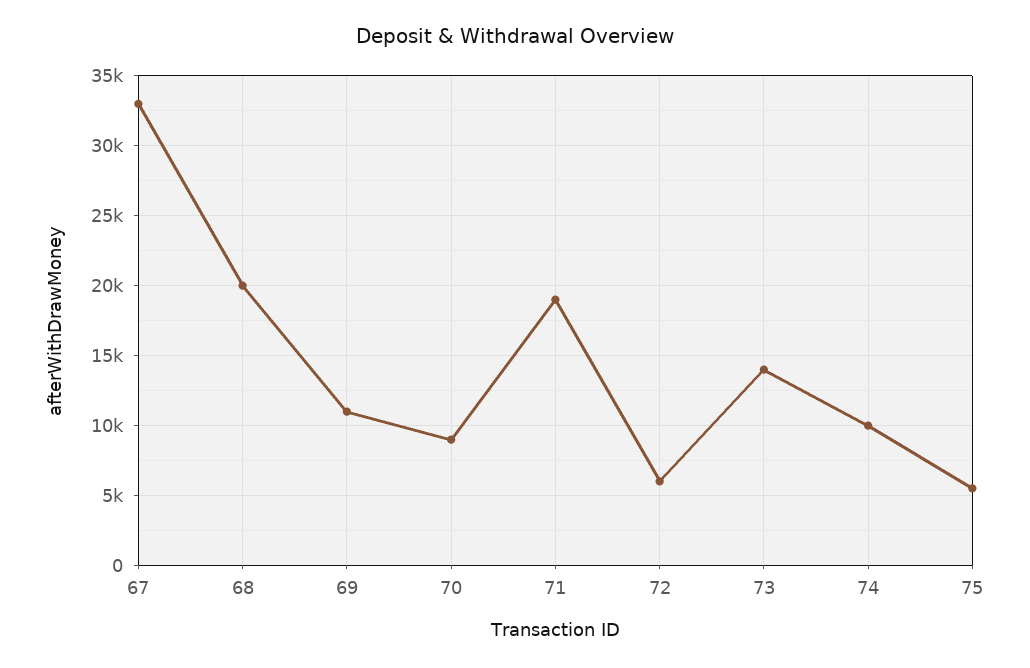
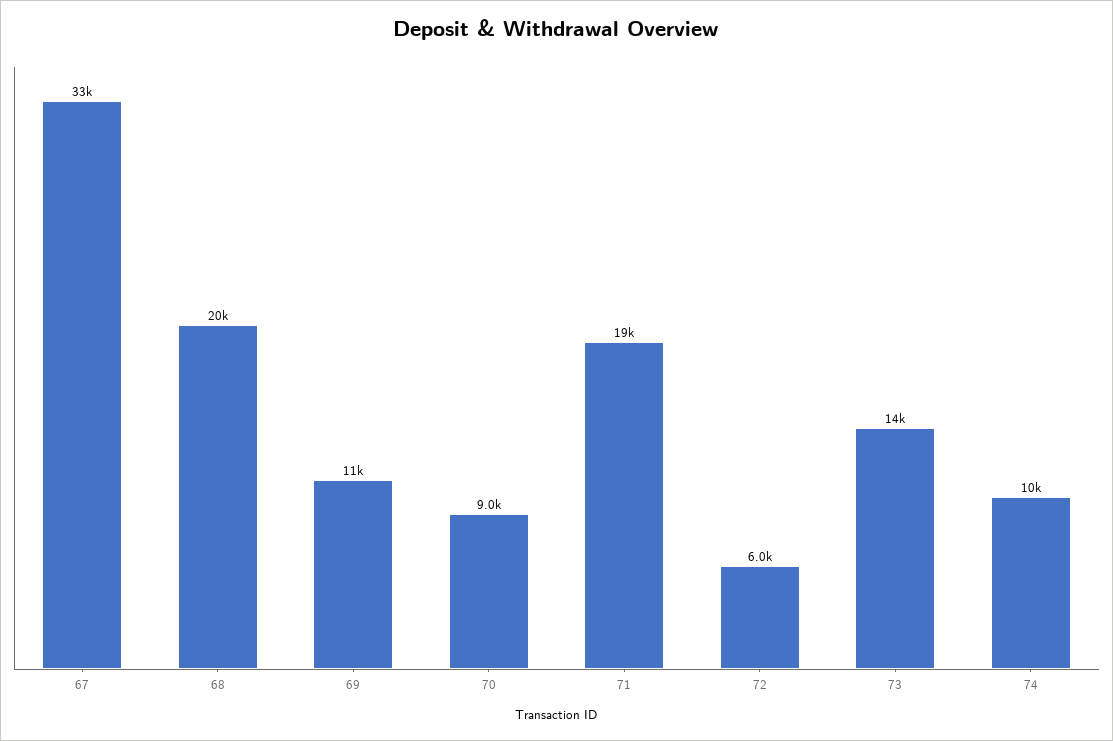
  {
    "67": 33000,
    "68": 20000,
    "69": 11000,
    "70": 9000,
    "71": 19000,
    "72": 6000,
    "73": 14000,
-   "74": 10000,
+   "74": 10000
-   "75": 5500
  }

